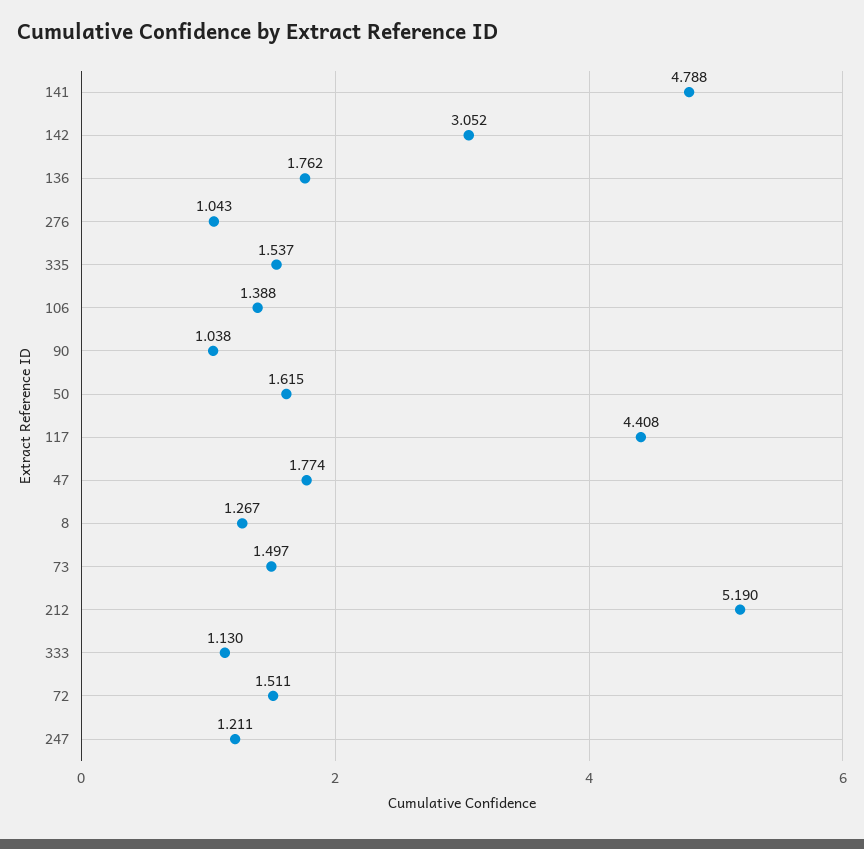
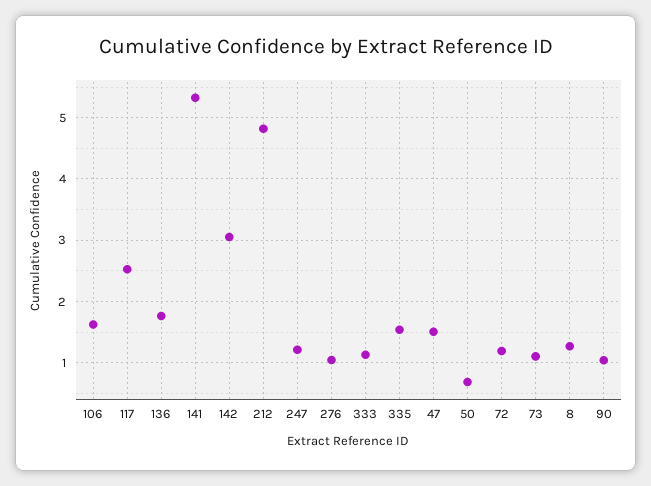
  {
-   "141": 4.788,
+   "141": 5.3,
    "142": 3.052,
    "136": 1.762,
    "276": 1.043,
    "335": 1.537,
-   "106": 1.388,
+   "106": 1.6,
    "90": 1.038,
-   "50": 1.615,
+   "50": 0.7,
-   "117": 4.408,
+   "117": 2.5,
-   "47": 1.774,
+   "47": 1.5,
    "8": 1.267,
-   "73": 1.497,
+   "73": 1.1,
-   "212": 5.19,
+   "212": 4.8,
    "333": 1.13,
-   "72": 1.511,
+   "72": 1.2,
    "247": 1.211
  }

